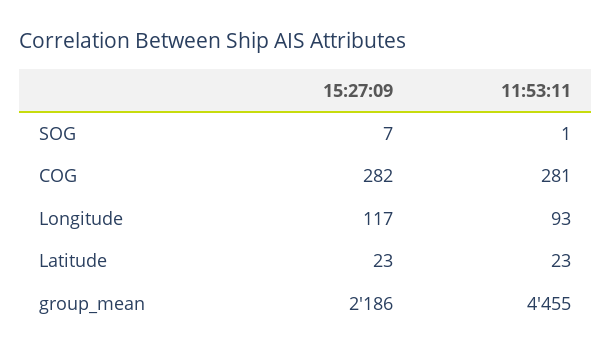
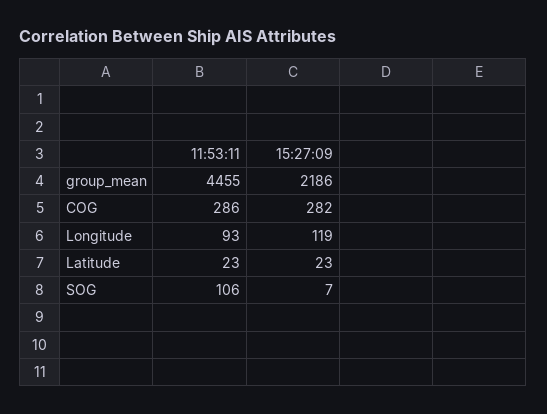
  {
    "15:27:09": {
      "SOG": 7,
      "COG": 282,
-     "Longitude": 117,
+     "Longitude": 119,
      "Latitude": 23,
      "group_mean": 2186
    },
    "11:53:11": {
-     "SOG": 1,
+     "SOG": 106,
-     "COG": 281,
+     "COG": 286,
      "Longitude": 93,
      "Latitude": 23,
      "group_mean": 4455
    }
  }

